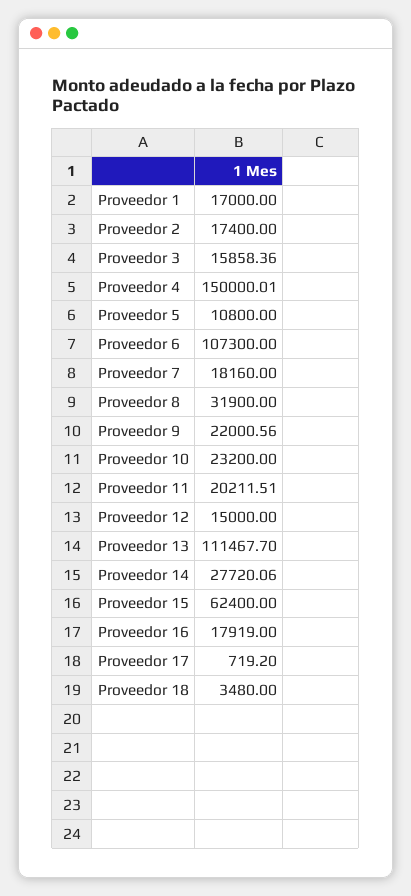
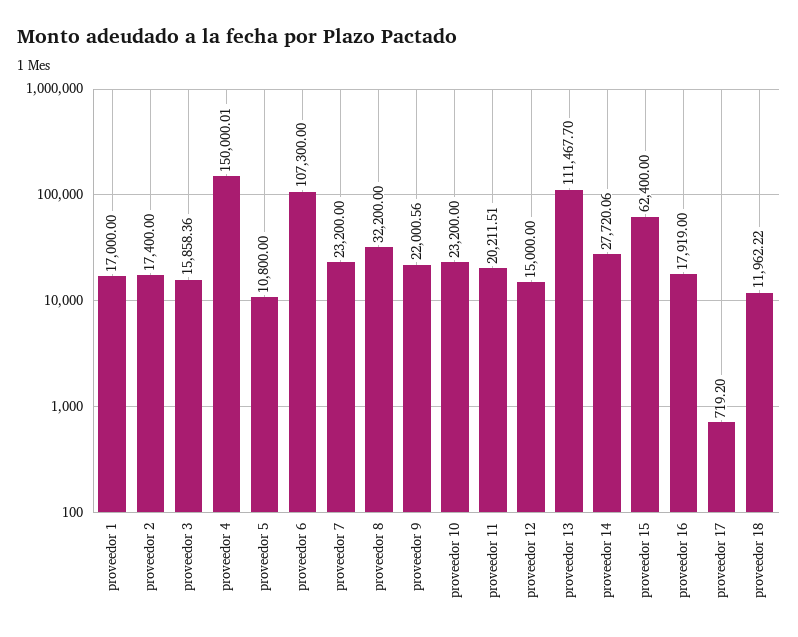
  {
    "Proveedor 1": 17000,
    "Proveedor 2": 17400,
    "Proveedor 3": 15858.36,
    "Proveedor 4": 150000.01,
    "Proveedor 5": 10800,
    "Proveedor 6": 107300,
-   "Proveedor 7": 18160,
+   "Proveedor 7": 23200,
-   "Proveedor 8": 31900,
+   "Proveedor 8": 32200,
    "Proveedor 9": 22000.56,
    "Proveedor 10": 23200,
    "Proveedor 11": 20211.51,
    "Proveedor 12": 15000,
    "Proveedor 13": 111467.7,
    "Proveedor 14": 27720.06,
    "Proveedor 15": 62400,
    "Proveedor 16": 17919,
    "Proveedor 17": 719.2,
-   "Proveedor 18": 3480
+   "Proveedor 18": 11962.22
  }

